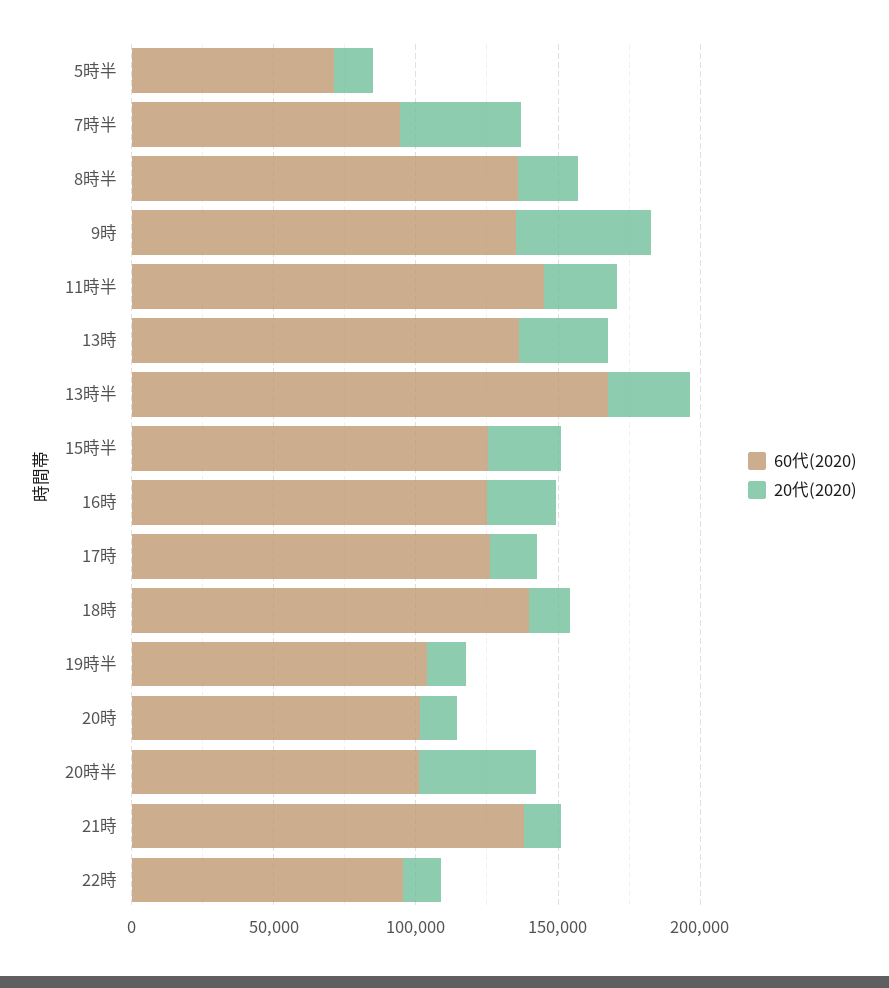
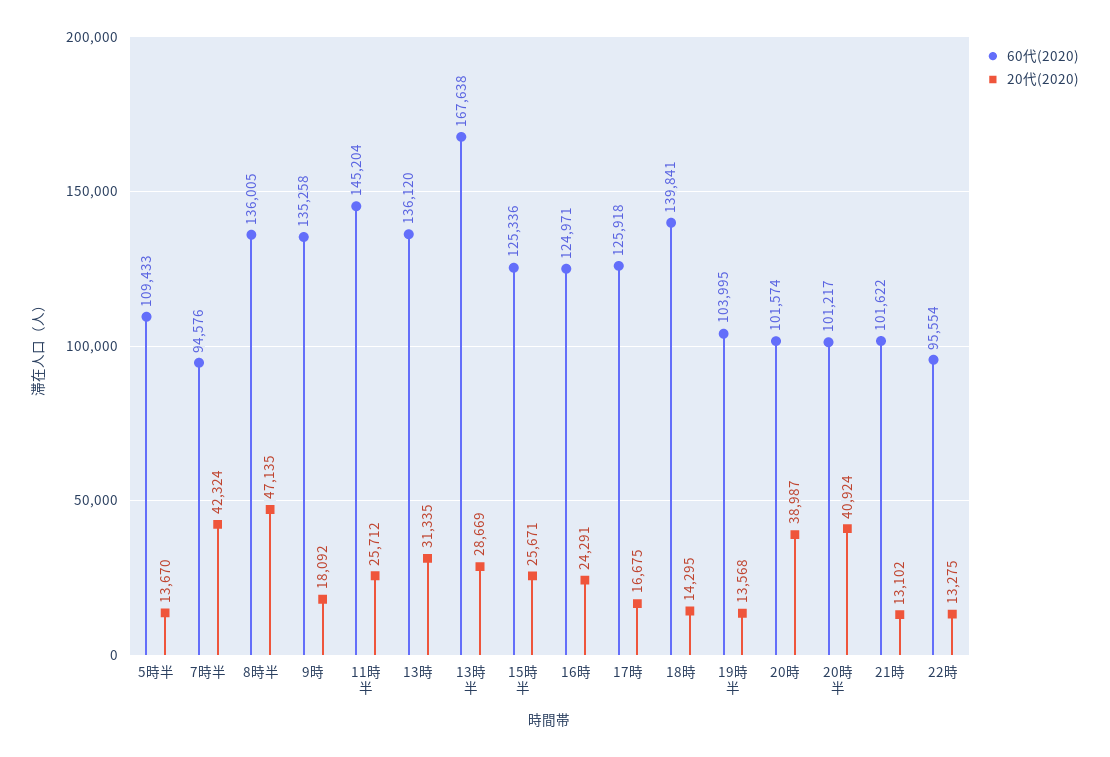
  {
    "60代(2020)": {
-     "5時半": 70000,
+     "5時半": 109433,
      "7時半": 94576,
      "8時半": 136005,
      "9時": 135258,
      "11時半": 145204,
      "13時": 136120,
      "13時半": 167638,
      "15時半": 125336,
      "16時": 124971,
      "17時": 125918,
      "18時": 139841,
      "19時半": 103995,
      "20時": 101574,
      "20時半": 101217,
-     "21時": 140000,
+     "21時": 101622,
      "22時": 95554
    },
    "20代(2020)": {
      "5時半": 13670,
      "7時半": 42324,
-     "8時半": 20000,
+     "8時半": 47135,
-     "9時": 50000,
+     "9時": 18092,
      "11時半": 25712,
      "13時": 31335,
      "13時半": 28669,
      "15時半": 25671,
      "16時": 24291,
      "17時": 16675,
      "18時": 14295,
      "19時半": 13568,
-     "20時": 10000,
+     "20時": 38987,
      "20時半": 40924,
      "21時": 13102,
      "22時": 13275
    }
  }

